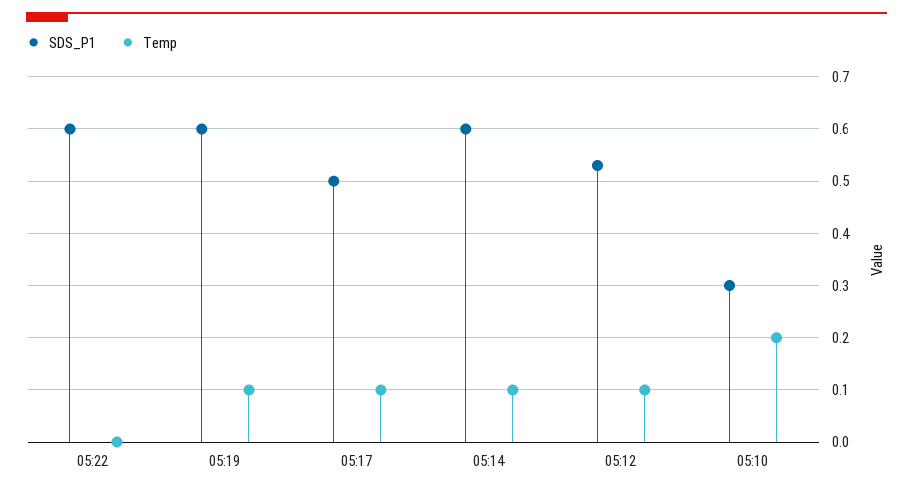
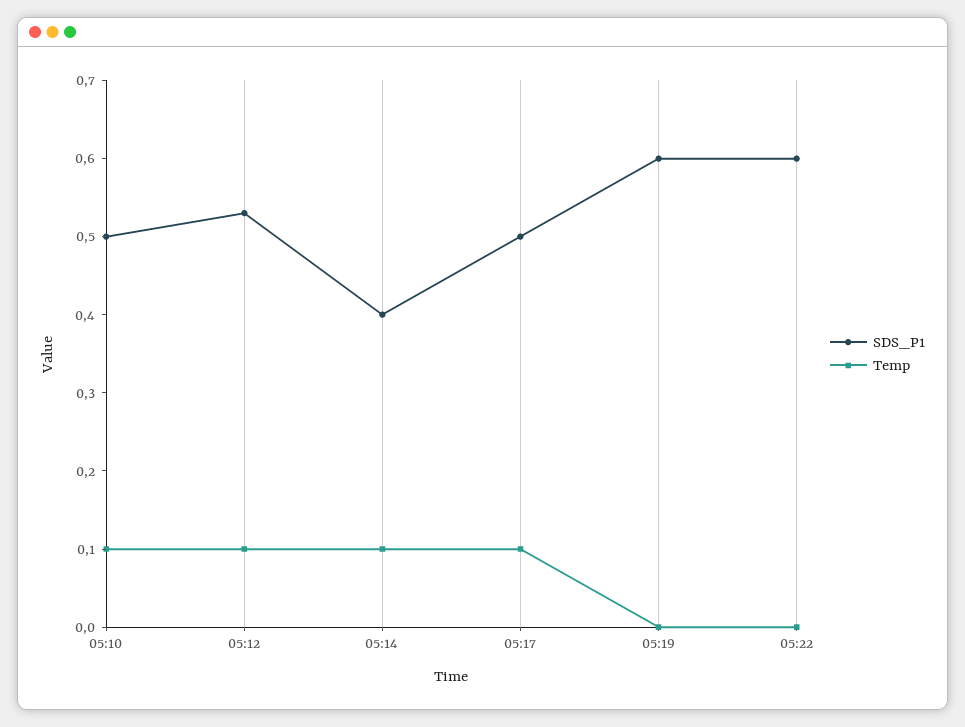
  {
    "SDS_P1": {
      "05:22": 0.6,
      "05:19": 0.6,
      "05:17": 0.5,
-     "05:14": 0.6,
+     "05:14": 0.4,
      "05:12": 0.55,
-     "05:10": 0.3
+     "05:10": 0.5
    },
    "Temp": {
      "05:22": 0,
-     "05:19": 0.1,
+     "05:19": 0,
      "05:17": 0.1,
      "05:14": 0.1,
      "05:12": 0.1,
-     "05:10": 0.2
+     "05:10": 0.1
    }
  }

